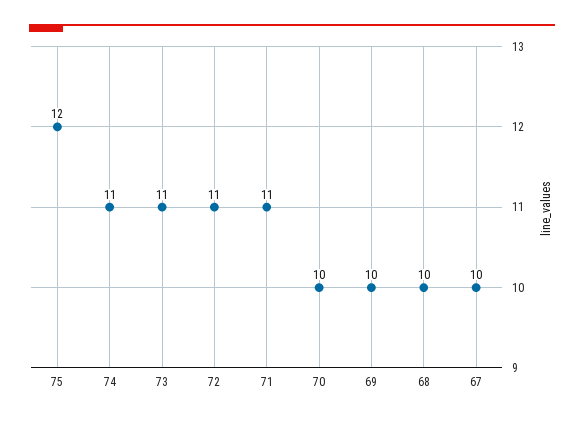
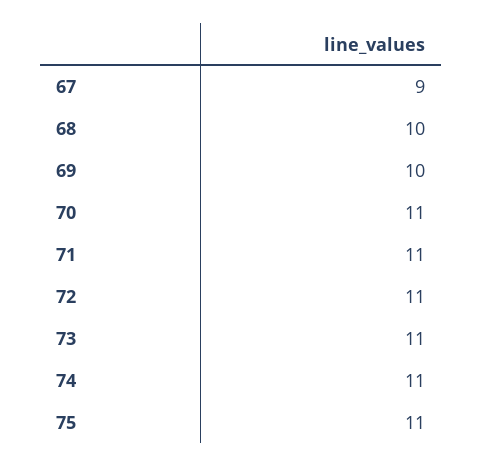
  {
-   "75": 12,
+   "75": 11,
    "74": 11,
    "73": 11,
    "72": 11,
    "71": 11,
-   "70": 10,
+   "70": 11,
    "69": 10,
    "68": 10,
-   "67": 10
+   "67": 9
  }

